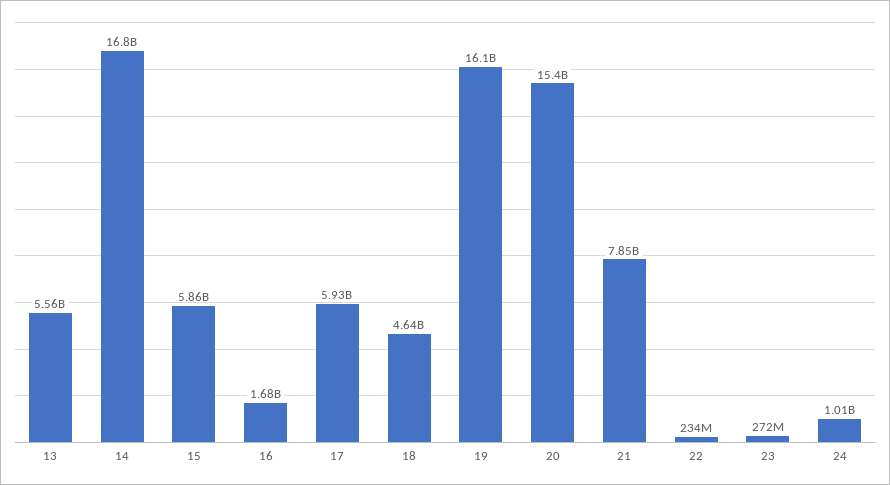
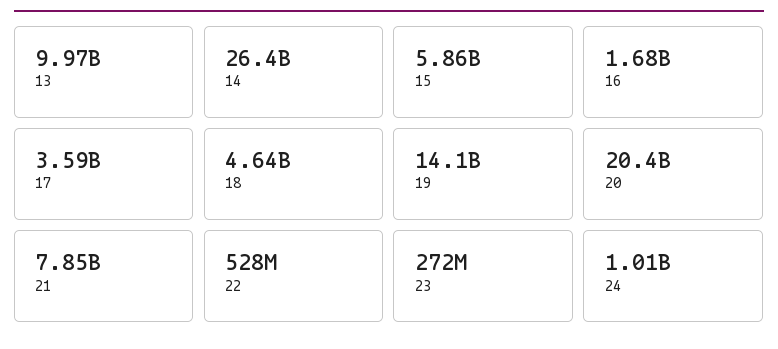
  {
-   "13": 5560000000,
+   "13": 9970000000,
-   "14": 16800000000,
+   "14": 26400000000,
    "15": 5860000000,
    "16": 1680000000,
-   "17": 5930000000,
+   "17": 3590000000,
    "18": 4640000000,
-   "19": 16100000000,
+   "19": 14100000000,
-   "20": 15400000000,
+   "20": 20400000000,
    "21": 7850000000,
-   "22": 234000000,
+   "22": 528000000,
    "23": 272000000,
    "24": 1010000000
  }

